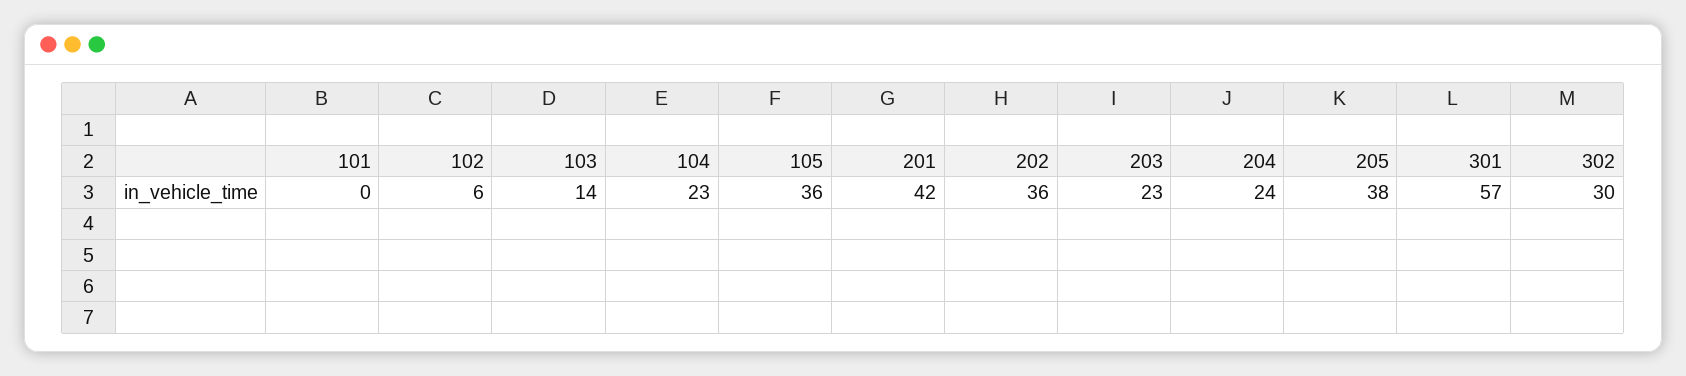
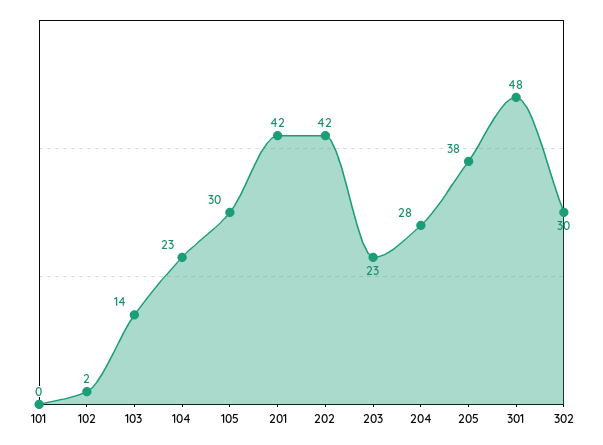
  {
    "101": 0,
-   "102": 6,
+   "102": 2,
    "103": 14,
    "104": 23,
-   "105": 36,
+   "105": 30,
    "201": 42,
-   "202": 36,
+   "202": 42,
    "203": 23,
-   "204": 24,
+   "204": 28,
    "205": 38,
-   "301": 57,
+   "301": 48,
    "302": 30
  }

